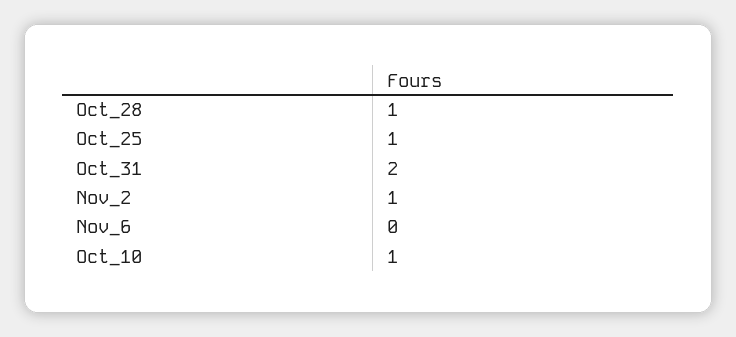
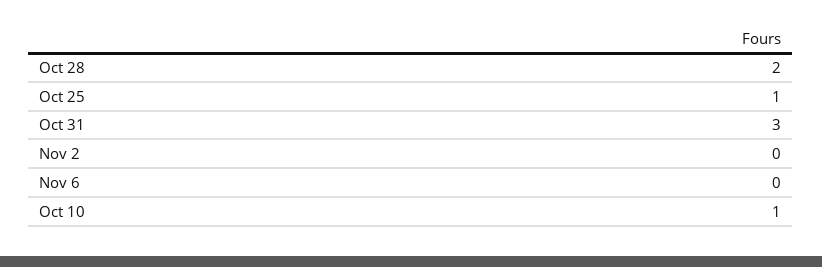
  {
-   "Oct_28": 1,
+   "Oct_28": 2,
    "Oct_25": 1,
-   "Oct_31": 2,
+   "Oct_31": 3,
-   "Nov_2": 1,
+   "Nov_2": 0,
    "Nov_6": 0,
    "Oct_10": 1
  }

